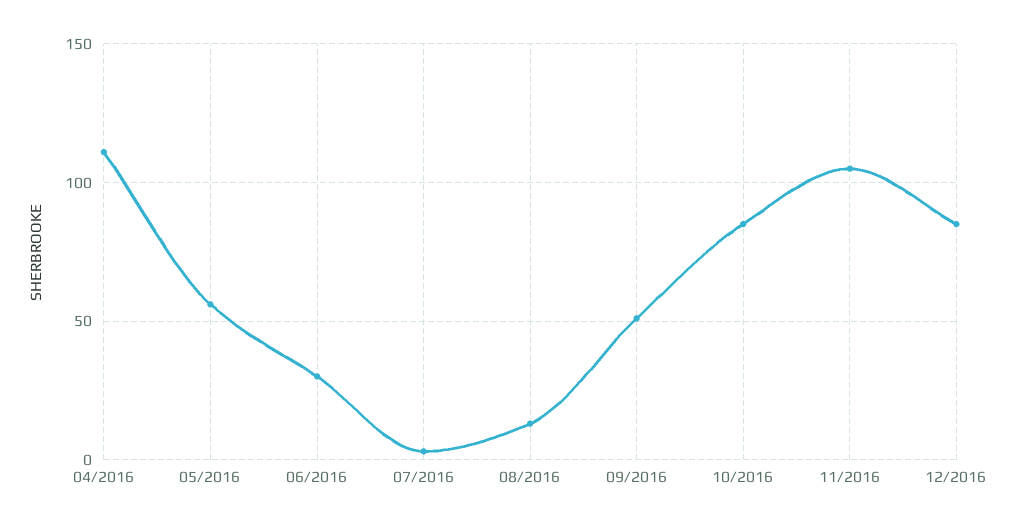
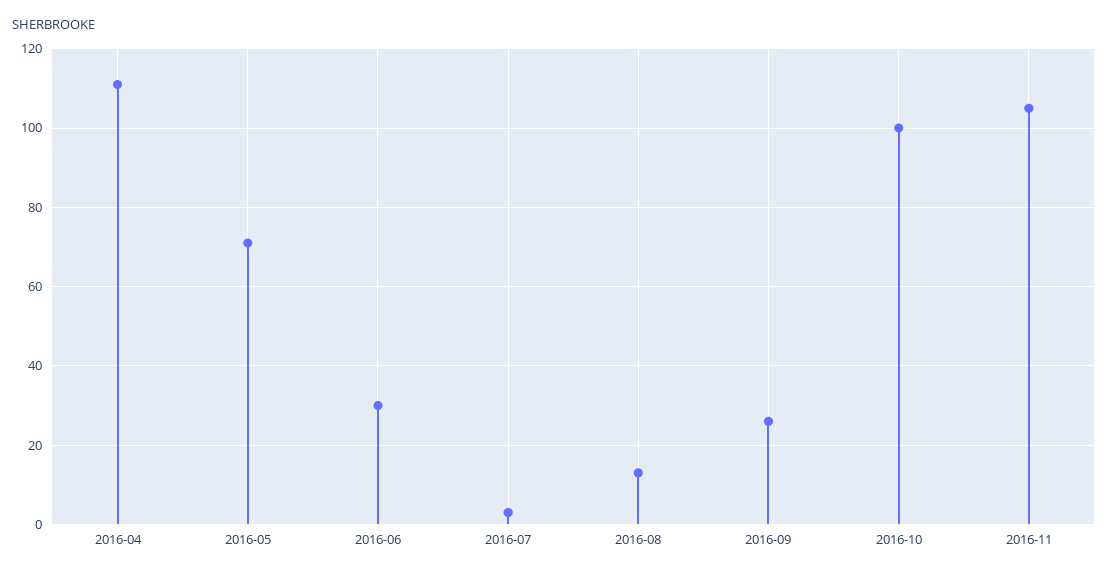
  {
    "04/2016": 110,
-   "05/2016": 55,
+   "05/2016": 70,
    "06/2016": 30,
    "07/2016": 5,
    "08/2016": 15,
-   "09/2016": 50,
+   "09/2016": 25,
-   "10/2016": 85,
+   "10/2016": 100,
-   "11/2016": 105,
+   "11/2016": 105
-   "12/2016": 85
  }

